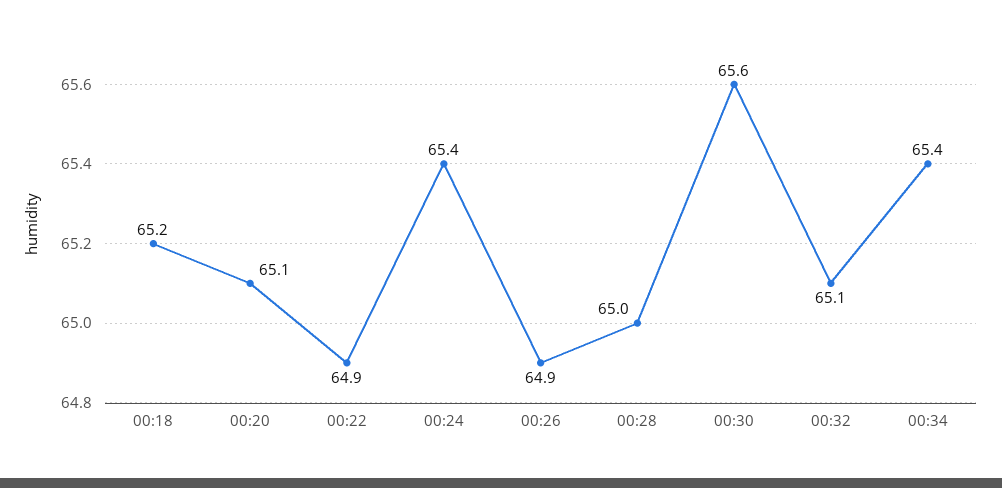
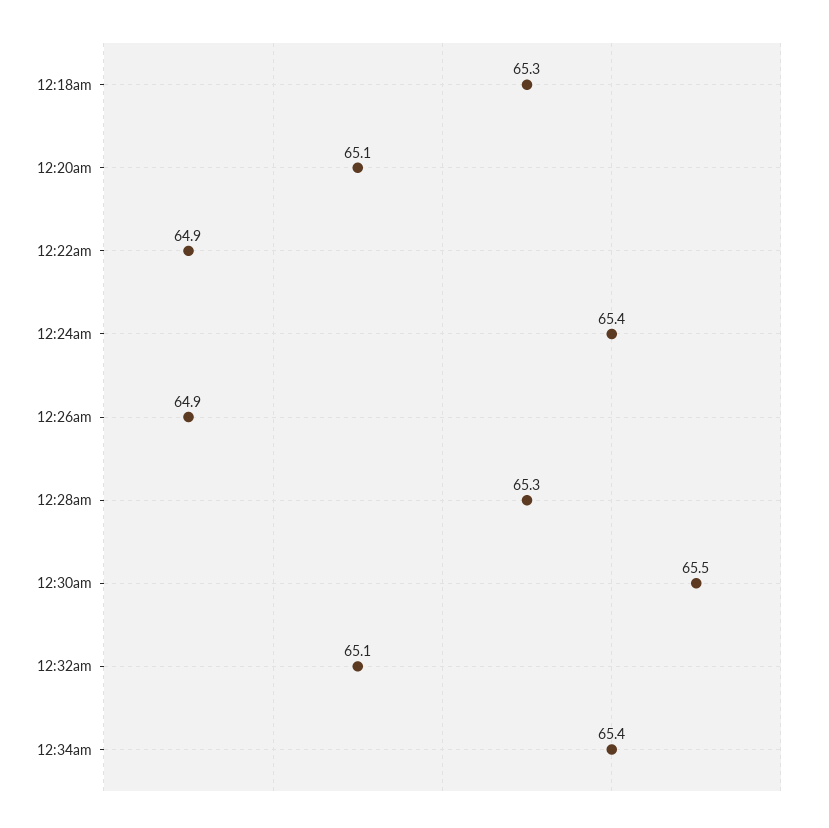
  {
-   "00:18": 65.2,
+   "00:18": 65.3,
    "00:20": 65.1,
    "00:22": 64.9,
    "00:24": 65.4,
    "00:26": 64.9,
-   "00:28": 65,
+   "00:28": 65.3,
-   "00:30": 65.6,
+   "00:30": 65.5,
    "00:32": 65.1,
    "00:34": 65.4
  }

